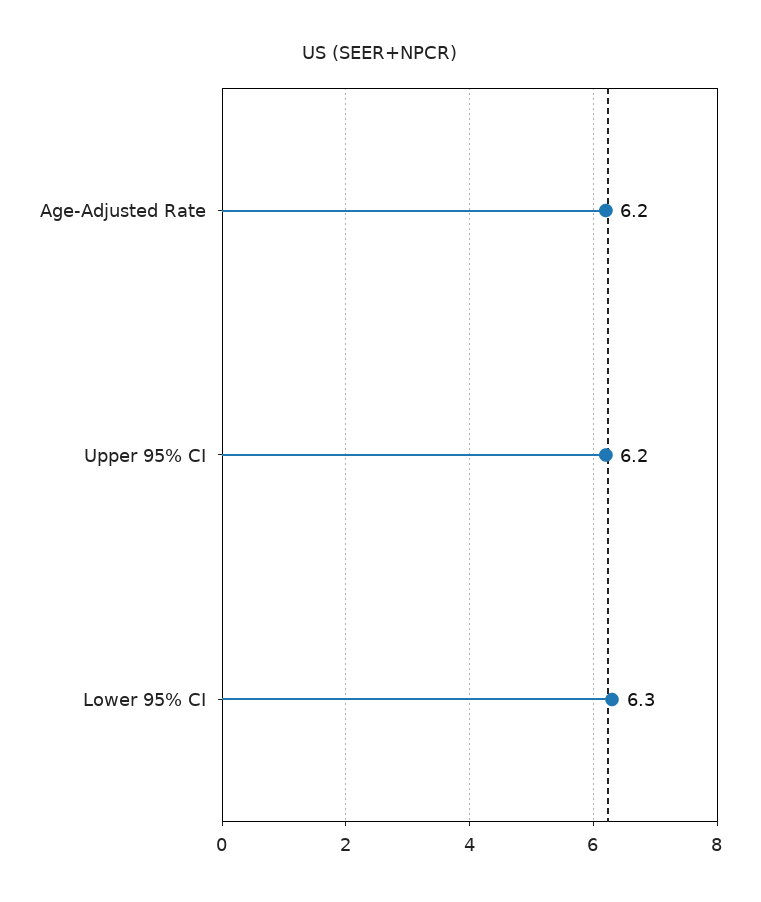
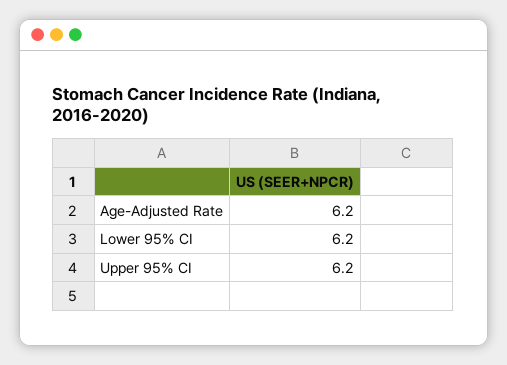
  {
    "Age-Adjusted Rate": 6.2,
    "Upper 95% CI": 6.2,
-   "Lower 95% CI": 6.3
+   "Lower 95% CI": 6.2
  }

